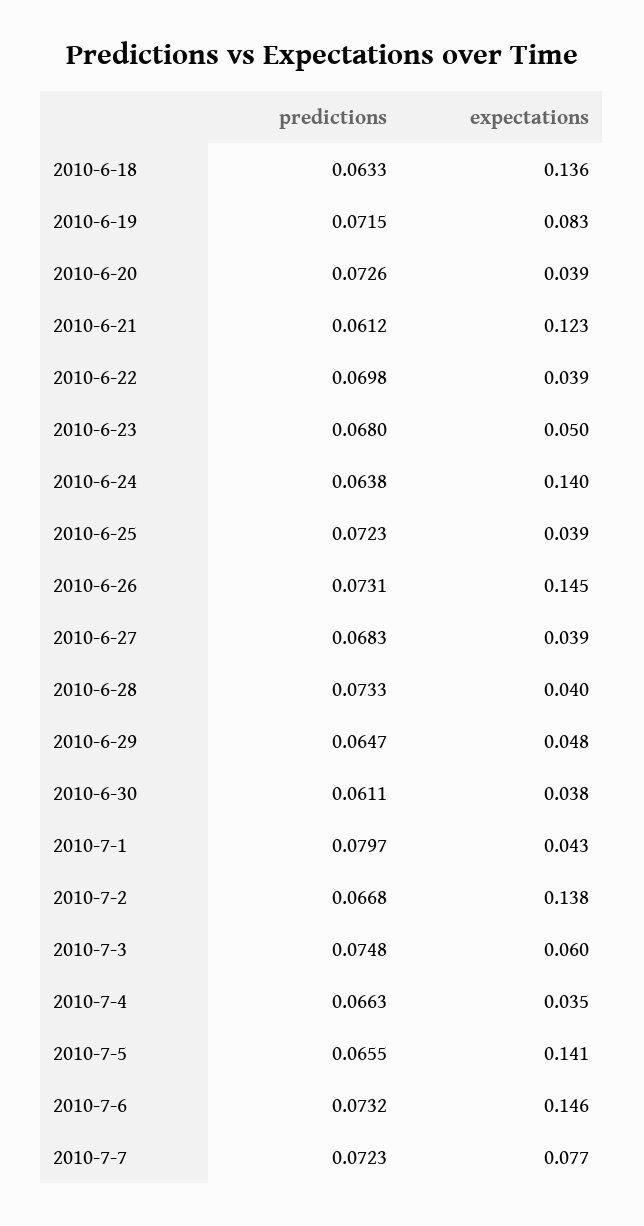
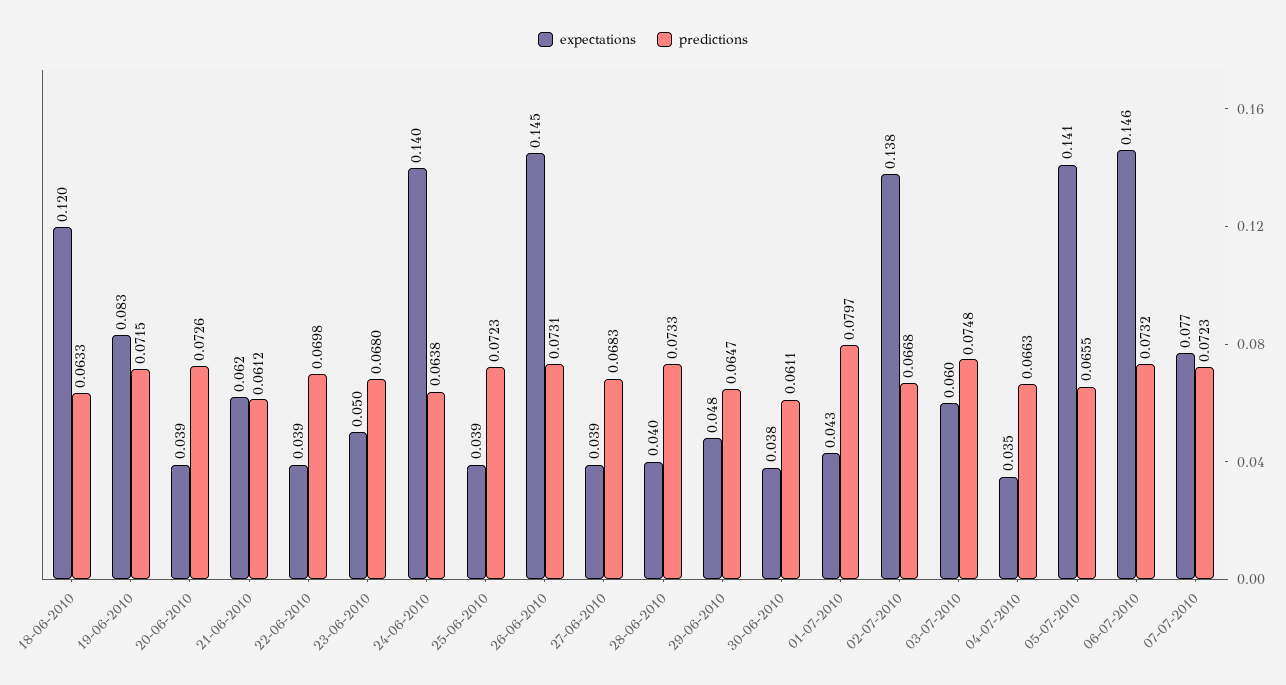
  {
    "predictions": {
      "2010-6-18": 0.0633,
      "2010-6-19": 0.0715,
      "2010-6-20": 0.0726,
      "2010-6-21": 0.0612,
      "2010-6-22": 0.0698,
      "2010-6-23": 0.068,
      "2010-6-24": 0.0638,
      "2010-6-25": 0.0723,
      "2010-6-26": 0.0731,
      "2010-6-27": 0.0683,
      "2010-6-28": 0.0733,
      "2010-6-29": 0.0647,
      "2010-6-30": 0.0611,
      "2010-7-1": 0.0797,
      "2010-7-2": 0.0668,
      "2010-7-3": 0.0748,
      "2010-7-4": 0.0663,
      "2010-7-5": 0.0655,
      "2010-7-6": 0.0732,
      "2010-7-7": 0.0723
    },
    "expectations": {
-     "2010-6-18": 0.136,
+     "2010-6-18": 0.12,
      "2010-6-19": 0.083,
      "2010-6-20": 0.039,
-     "2010-6-21": 0.123,
+     "2010-6-21": 0.062,
      "2010-6-22": 0.039,
      "2010-6-23": 0.05,
      "2010-6-24": 0.14,
      "2010-6-25": 0.039,
      "2010-6-26": 0.145,
      "2010-6-27": 0.039,
      "2010-6-28": 0.04,
      "2010-6-29": 0.048,
      "2010-6-30": 0.038,
      "2010-7-1": 0.043,
      "2010-7-2": 0.138,
      "2010-7-3": 0.06,
      "2010-7-4": 0.035,
      "2010-7-5": 0.141,
      "2010-7-6": 0.146,
      "2010-7-7": 0.077
    }
  }

